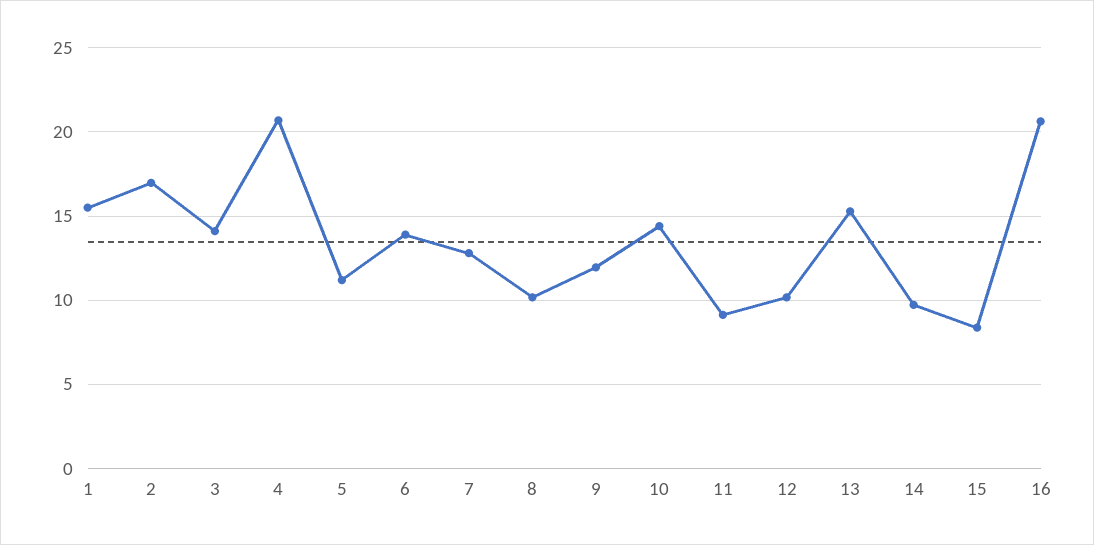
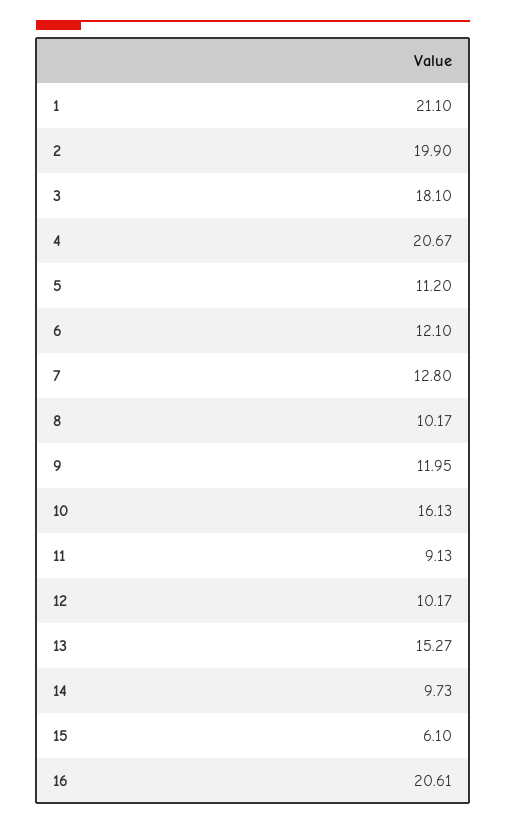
  {
-   "1": 15.5,
+   "1": 21.1,
-   "2": 17,
+   "2": 19.9,
-   "3": 14,
+   "3": 18.1,
    "4": 20.67,
    "5": 11.2,
-   "6": 14,
+   "6": 12.1,
    "7": 12.8,
    "8": 10.17,
    "9": 11.95,
-   "10": 14.5,
+   "10": 16.13,
    "11": 9.13,
    "12": 10.17,
    "13": 15.27,
    "14": 9.73,
-   "15": 8.5,
+   "15": 6.1,
    "16": 20.61
  }

